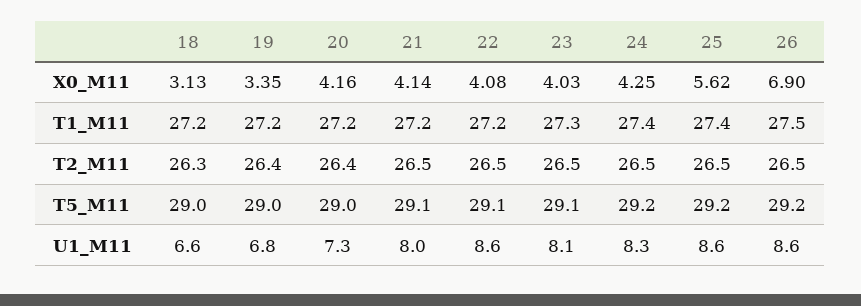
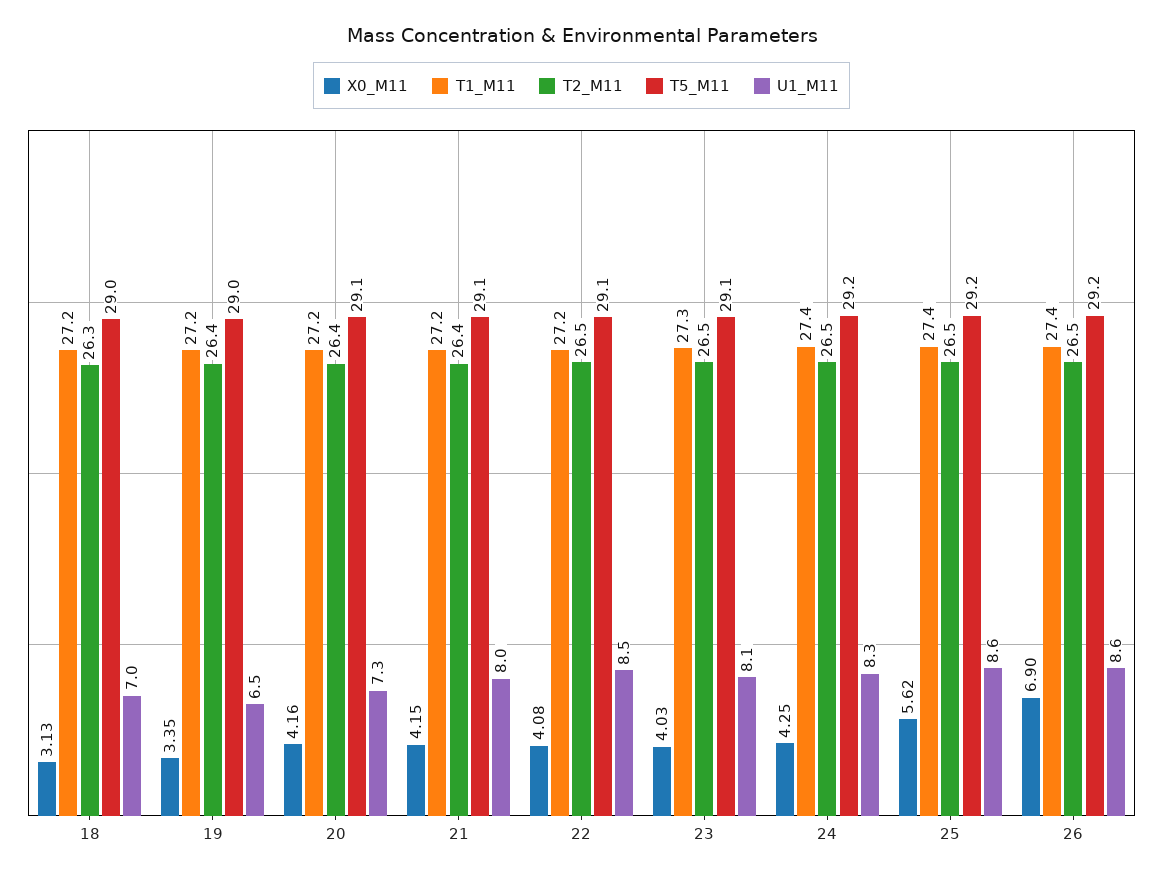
  {
    "X0_M11": {
      "18": 3.13,
      "19": 3.35,
      "20": 4.16,
-     "21": 4.14,
+     "21": 4.15,
      "22": 4.08,
      "23": 4.03,
      "24": 4.25,
      "25": 5.62,
      "26": 6.9
    },
    "T1_M11": {
      "18": 27.2,
      "19": 27.2,
      "20": 27.2,
      "21": 27.2,
      "22": 27.2,
      "23": 27.3,
      "24": 27.4,
      "25": 27.4,
-     "26": 27.5
+     "26": 27.4
    },
    "T2_M11": {
      "18": 26.3,
      "19": 26.4,
      "20": 26.4,
-     "21": 26.5,
+     "21": 26.4,
      "22": 26.5,
      "23": 26.5,
      "24": 26.5,
      "25": 26.5,
      "26": 26.5
    },
    "T5_M11": {
      "18": 29,
      "19": 29,
-     "20": 29,
+     "20": 29.1,
      "21": 29.1,
      "22": 29.1,
      "23": 29.1,
      "24": 29.2,
      "25": 29.2,
      "26": 29.2
    },
    "U1_M11": {
-     "18": 6.6,
+     "18": 7,
-     "19": 6.8,
+     "19": 6.5,
      "20": 7.3,
      "21": 8,
-     "22": 8.6,
+     "22": 8.5,
      "23": 8.1,
      "24": 8.3,
      "25": 8.6,
      "26": 8.6
    }
  }

